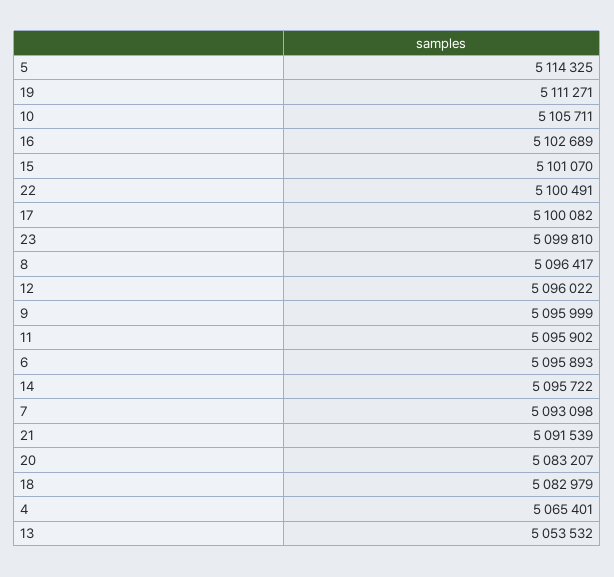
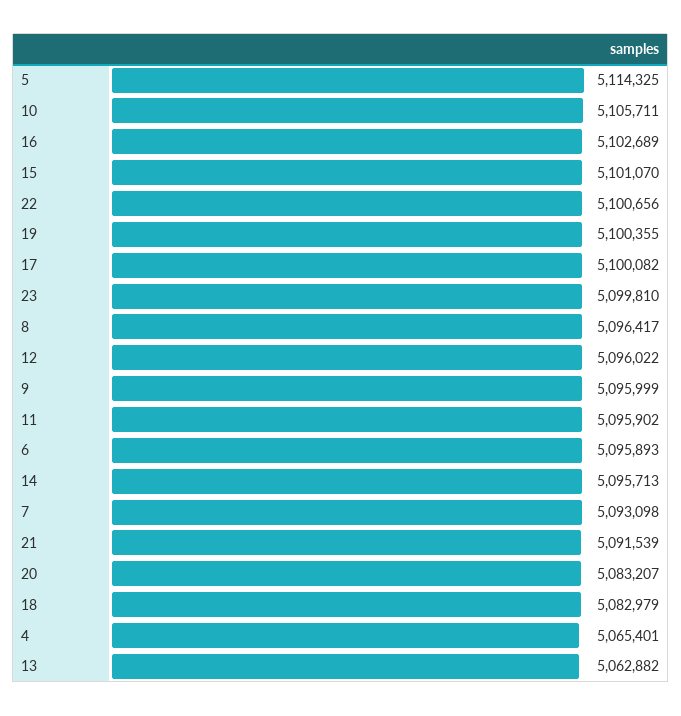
  {
    "5": 5114325,
-   "19": 5111271,
+   "19": 5100355,
    "10": 5105711,
    "16": 5102689,
    "15": 5101070,
-   "22": 5100491,
+   "22": 5100656,
    "17": 5100082,
    "23": 5099810,
    "8": 5096417,
    "12": 5096022,
    "9": 5095999,
    "11": 5095902,
    "6": 5095893,
-   "14": 5095722,
+   "14": 5095713,
    "7": 5093098,
    "21": 5091539,
    "20": 5083207,
    "18": 5082979,
    "4": 5065401,
-   "13": 5053532
+   "13": 5062882
  }

